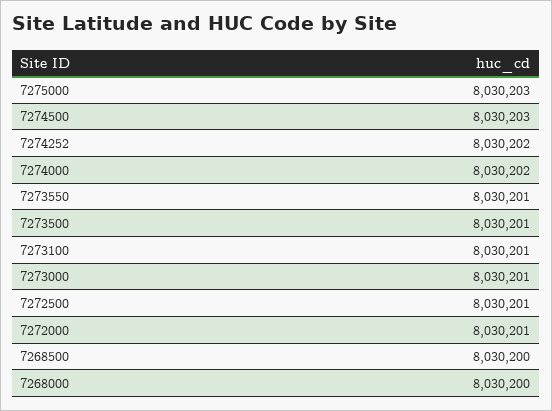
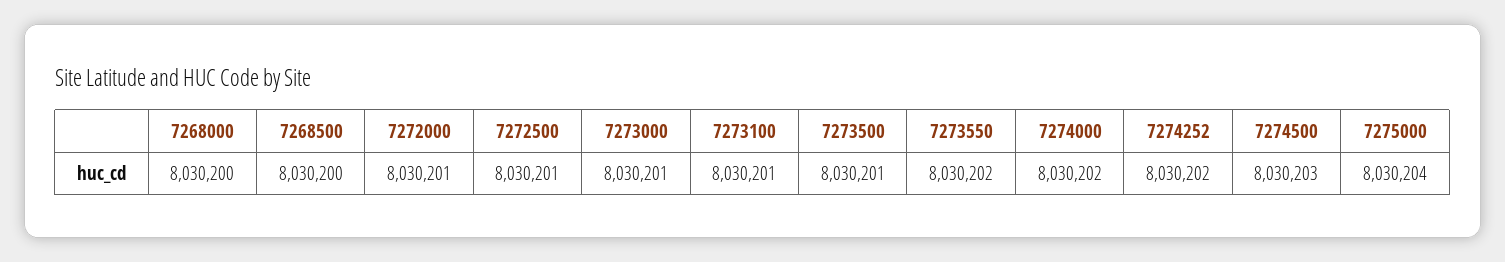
  {
-   "7275000": 8030203,
+   "7275000": 8030204,
    "7274500": 8030203,
    "7274252": 8030202,
    "7274000": 8030202,
-   "7273550": 8030201,
+   "7273550": 8030202,
    "7273500": 8030201,
    "7273100": 8030201,
    "7273000": 8030201,
    "7272500": 8030201,
    "7272000": 8030201,
    "7268500": 8030200,
    "7268000": 8030200
  }

